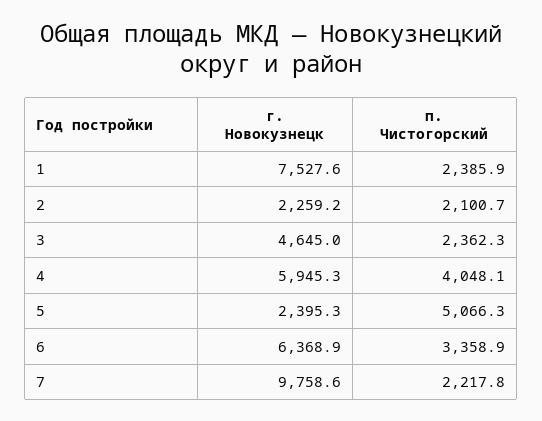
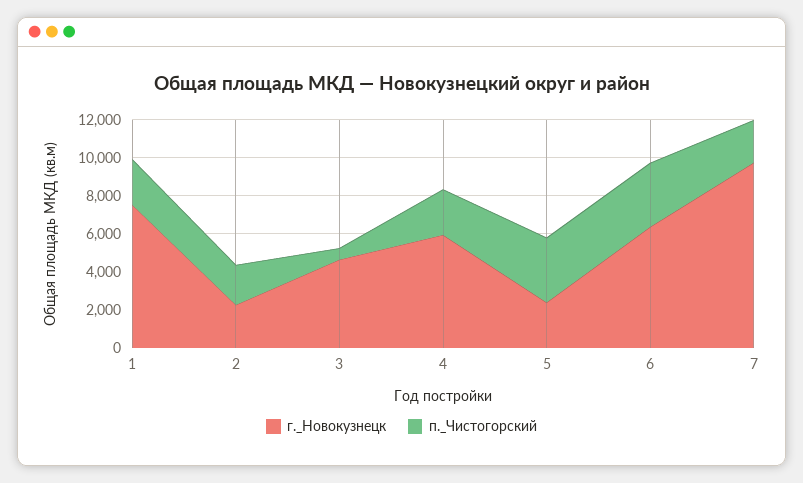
  {
    "г. Новокузнецк": {
      "1": 7527.6,
      "2": 2259.2,
      "3": 4645,
      "4": 5945.3,
      "5": 2395.3,
      "6": 6368.9,
      "7": 9758.6
    },
    "п. Чистогорский": {
      "1": 2385.9,
      "2": 2100.7,
-     "3": 2362.3,
+     "3": 500,
-     "4": 4048.1,
+     "4": 2500,
-     "5": 5066.3,
+     "5": 3500,
      "6": 3358.9,
      "7": 2217.8
    }
  }

